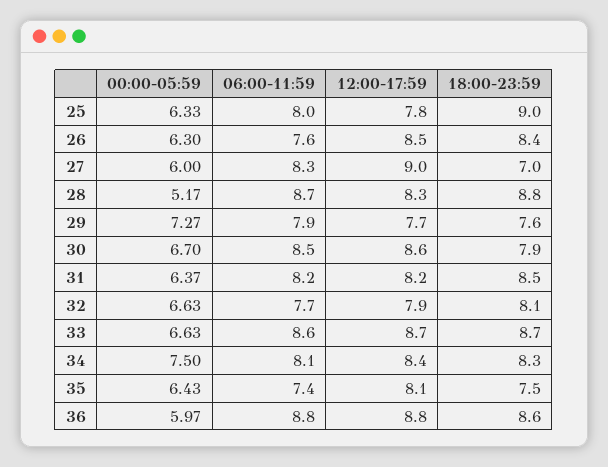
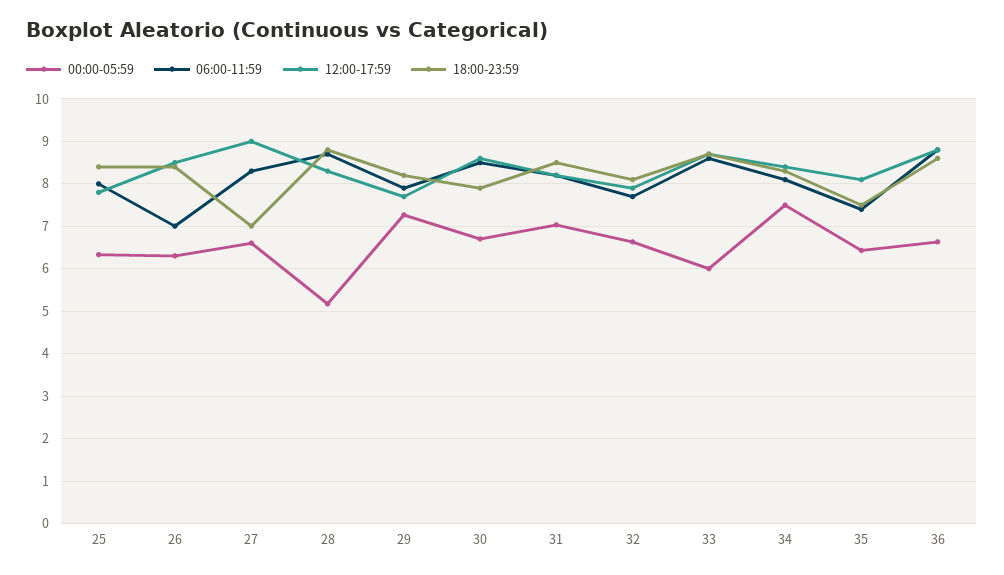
  {
    "00:00-05:59": {
      "25": 6.33,
      "26": 6.3,
-     "27": 6,
+     "27": 6.6,
      "28": 5.17,
      "29": 7.27,
      "30": 6.7,
-     "31": 6.37,
+     "31": 7,
      "32": 6.63,
-     "33": 6.63,
+     "33": 6,
      "34": 7.5,
      "35": 6.43,
-     "36": 5.97
+     "36": 6.6
    },
    "06:00-11:59": {
      "25": 8,
-     "26": 7.6,
+     "26": 7,
      "27": 8.3,
      "28": 8.7,
      "29": 7.9,
      "30": 8.5,
      "31": 8.2,
      "32": 7.7,
      "33": 8.6,
      "34": 8.1,
      "35": 7.4,
      "36": 8.8
    },
    "12:00-17:59": {
      "25": 7.8,
      "26": 8.5,
      "27": 9,
      "28": 8.3,
      "29": 7.7,
      "30": 8.6,
      "31": 8.2,
      "32": 7.9,
      "33": 8.7,
      "34": 8.4,
      "35": 8.1,
      "36": 8.8
    },
    "18:00-23:59": {
-     "25": 9,
+     "25": 8.4,
      "26": 8.4,
      "27": 7,
      "28": 8.8,
-     "29": 7.6,
+     "29": 8.2,
      "30": 7.9,
      "31": 8.5,
      "32": 8.1,
      "33": 8.7,
      "34": 8.3,
      "35": 7.5,
      "36": 8.6
    }
  }

